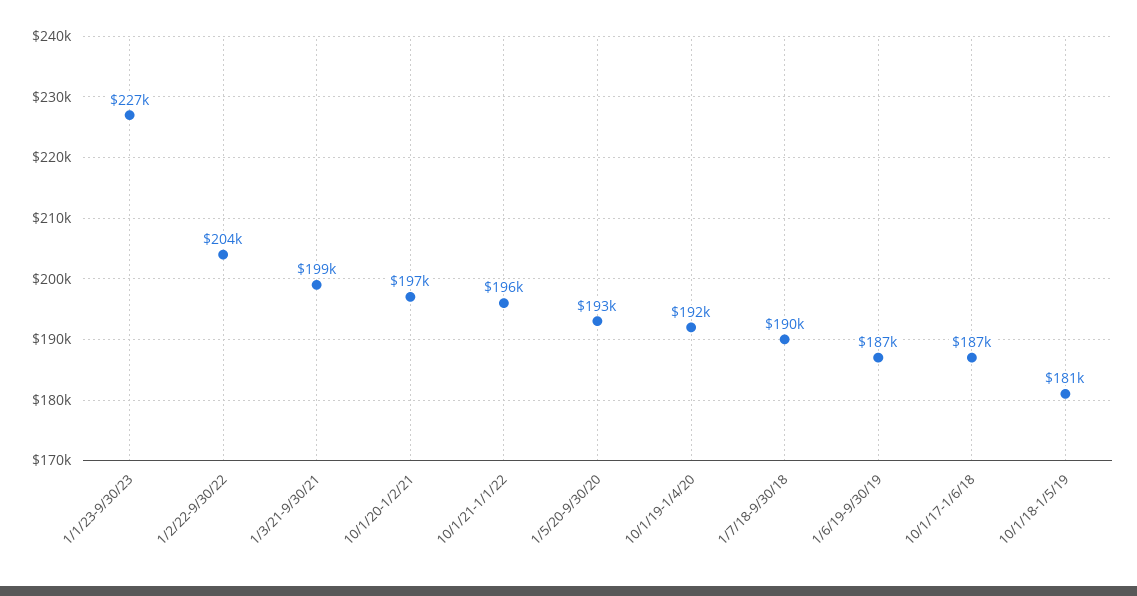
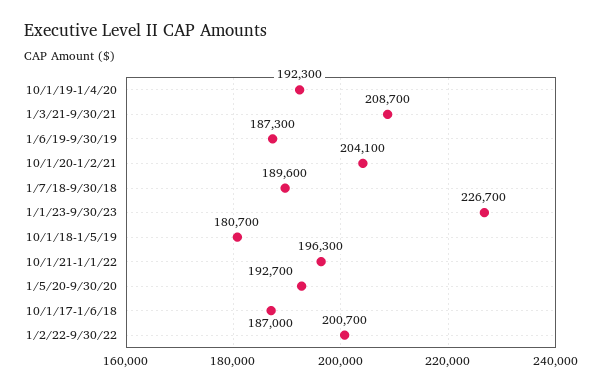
  {
    "1/1/23-9/30/23": 226700,
-   "1/2/22-9/30/22": 204000,
+   "1/2/22-9/30/22": 200700,
-   "1/3/21-9/30/21": 199000,
+   "1/3/21-9/30/21": 208700,
-   "10/1/20-1/2/21": 197000,
+   "10/1/20-1/2/21": 204100,
    "10/1/21-1/1/22": 196300,
    "1/5/20-9/30/20": 192700,
    "10/1/19-1/4/20": 192300,
    "1/7/18-9/30/18": 189600,
    "1/6/19-9/30/19": 187300,
    "10/1/17-1/6/18": 187000,
    "10/1/18-1/5/19": 180700
  }

